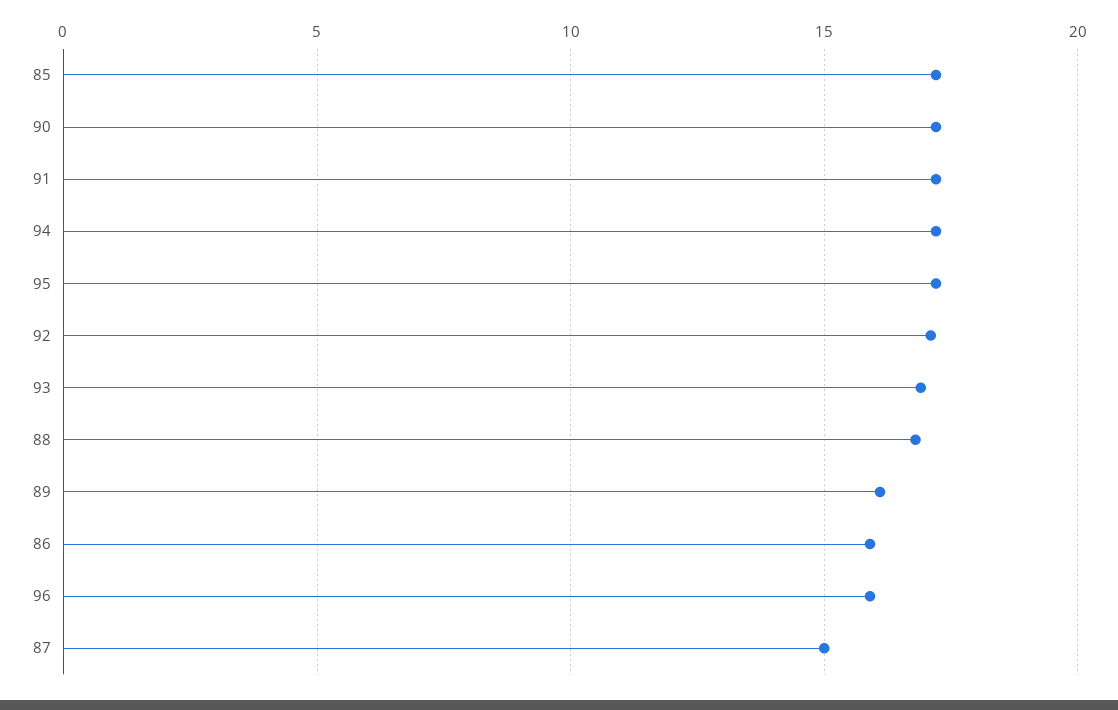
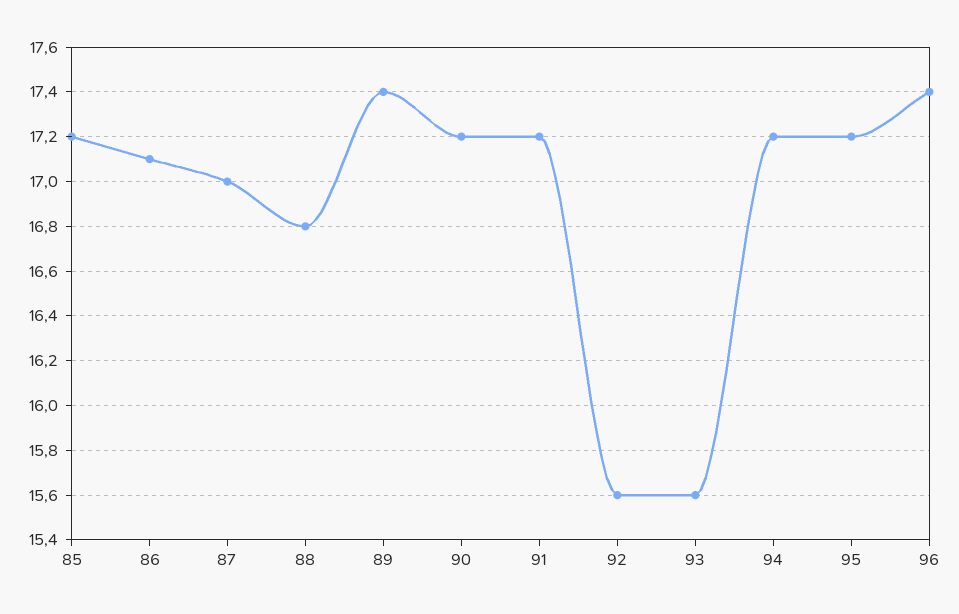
  {
    "85": 17.2,
    "90": 17.2,
    "91": 17.2,
    "94": 17.2,
    "95": 17.2,
-   "92": 17,
+   "92": 15.6,
-   "93": 17,
+   "93": 15.6,
    "88": 16.8,
-   "89": 16,
+   "89": 17.4,
-   "86": 16,
+   "86": 17.1,
-   "96": 16,
+   "96": 17.4,
-   "87": 15
+   "87": 17
  }

